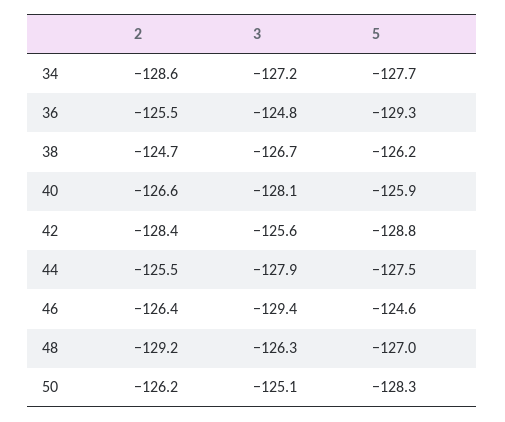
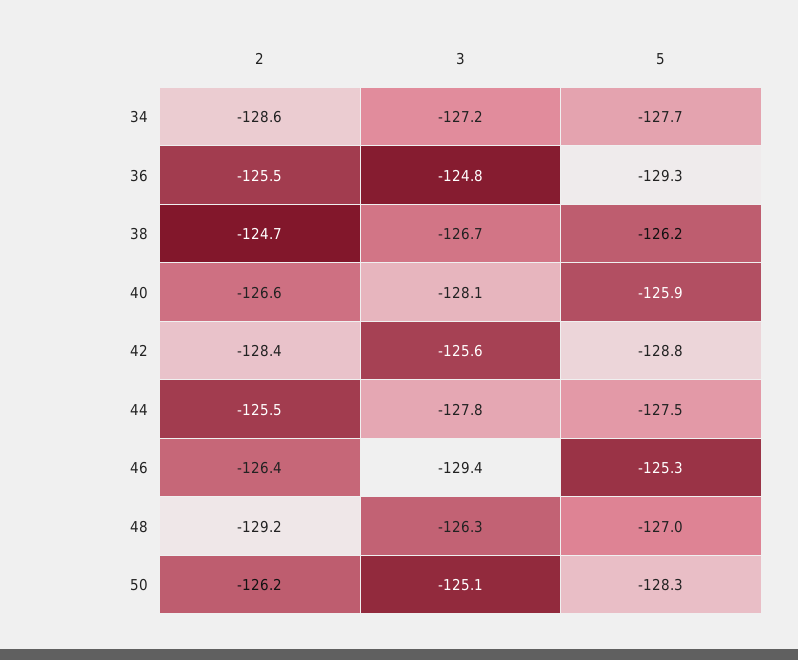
  {
    "2": {
      "34": -128.6,
      "36": -125.5,
      "38": -124.7,
      "40": -126.6,
      "42": -128.4,
      "44": -125.5,
      "46": -126.4,
      "48": -129.2,
      "50": -126.2
    },
    "3": {
      "34": -127.2,
      "36": -124.8,
      "38": -126.7,
      "40": -128.1,
      "42": -125.6,
-     "44": -127.9,
+     "44": -127.8,
      "46": -129.4,
      "48": -126.3,
      "50": -125.1
    },
    "5": {
      "34": -127.7,
      "36": -129.3,
      "38": -126.2,
      "40": -125.9,
      "42": -128.8,
      "44": -127.5,
-     "46": -124.6,
+     "46": -125.3,
      "48": -127,
      "50": -128.3
    }
  }

